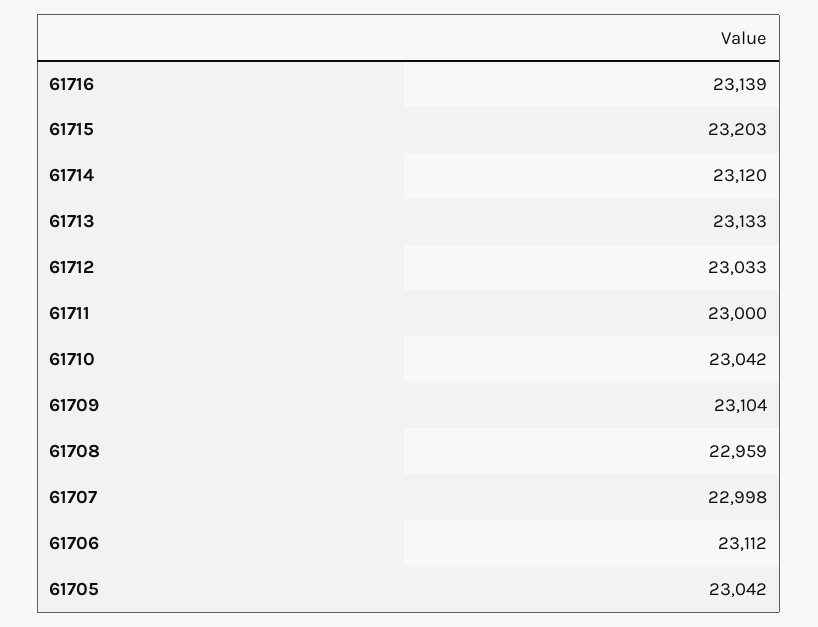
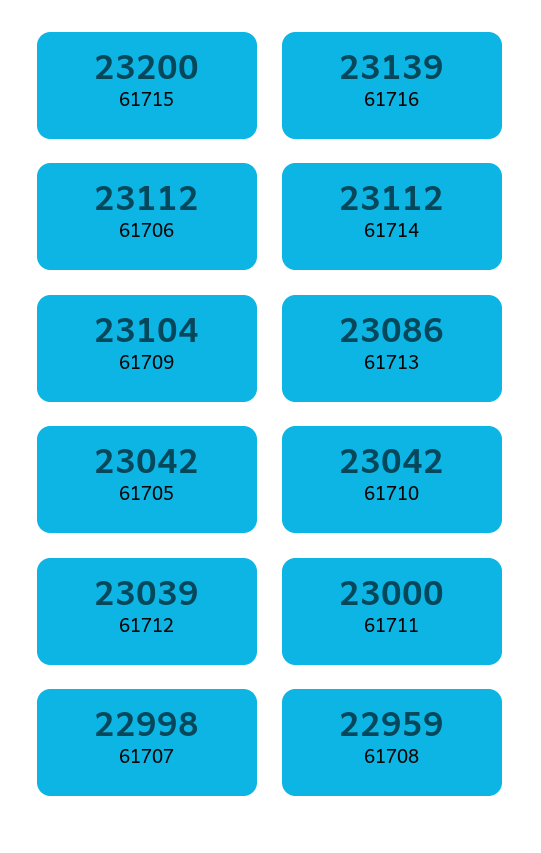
  {
    "61716": 23139,
-   "61715": 23203,
+   "61715": 23200,
-   "61714": 23120,
+   "61714": 23112,
-   "61713": 23133,
+   "61713": 23086,
-   "61712": 23033,
+   "61712": 23039,
    "61711": 23000,
    "61710": 23042,
    "61709": 23104,
    "61708": 22959,
    "61707": 22998,
    "61706": 23112,
    "61705": 23042
  }

